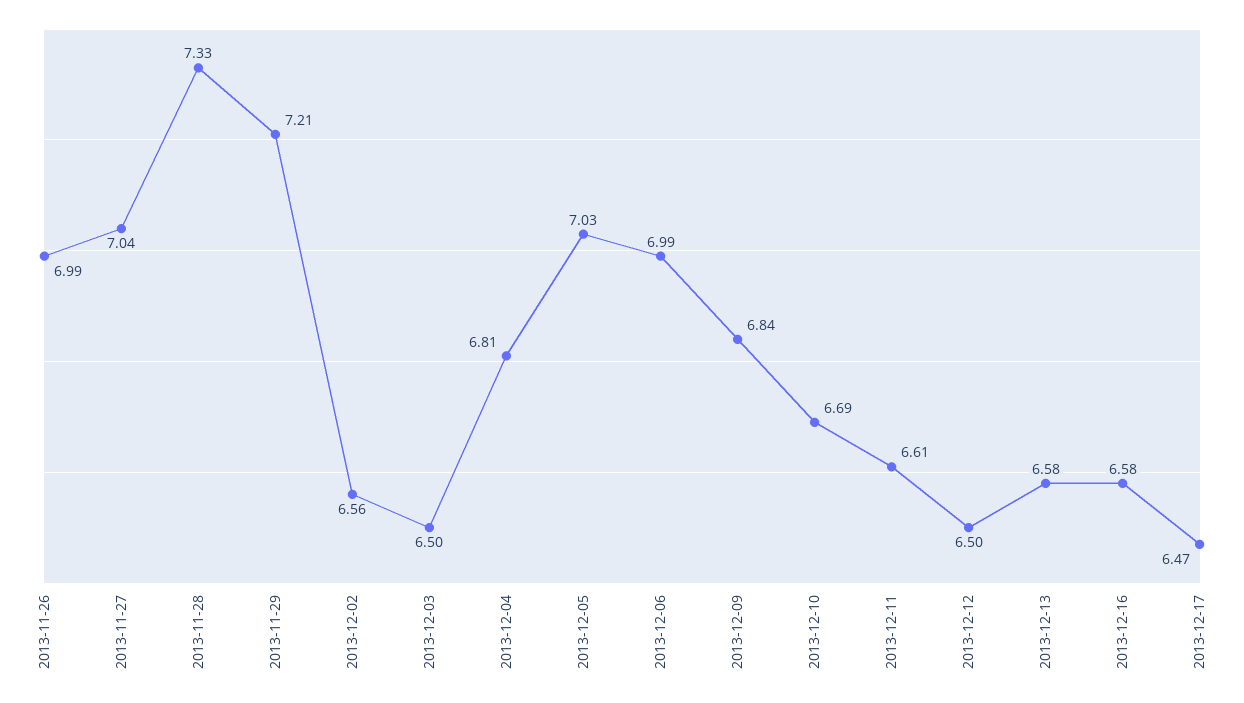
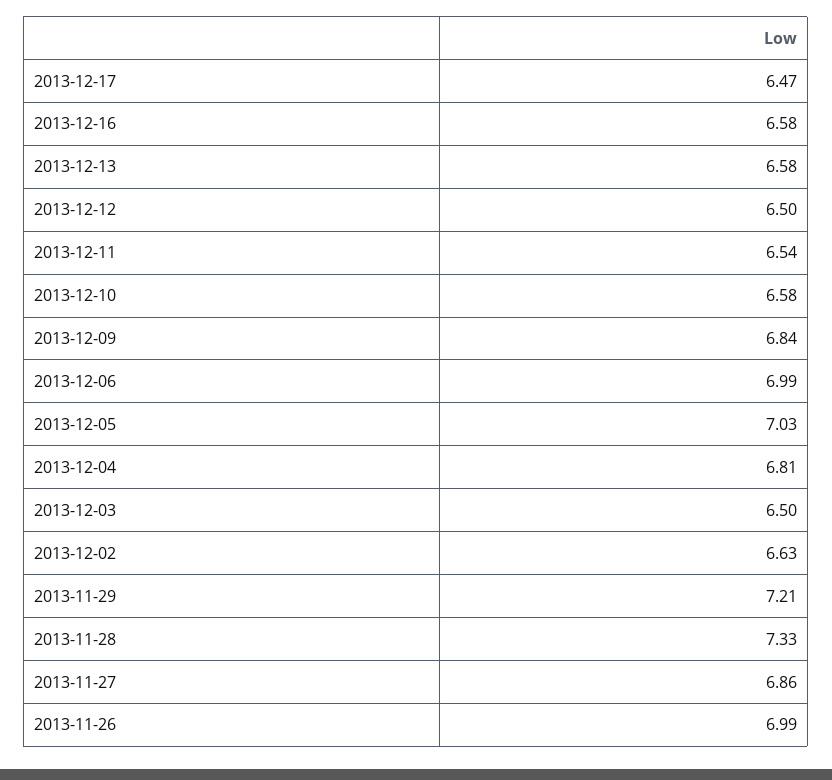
  {
    "2013-11-26": 6.99,
-   "2013-11-27": 7.04,
+   "2013-11-27": 6.86,
    "2013-11-28": 7.33,
    "2013-11-29": 7.21,
-   "2013-12-02": 6.56,
+   "2013-12-02": 6.63,
    "2013-12-03": 6.5,
    "2013-12-04": 6.81,
    "2013-12-05": 7.03,
    "2013-12-06": 6.99,
    "2013-12-09": 6.84,
-   "2013-12-10": 6.69,
+   "2013-12-10": 6.58,
-   "2013-12-11": 6.61,
+   "2013-12-11": 6.54,
    "2013-12-12": 6.5,
    "2013-12-13": 6.58,
    "2013-12-16": 6.58,
    "2013-12-17": 6.47
  }

